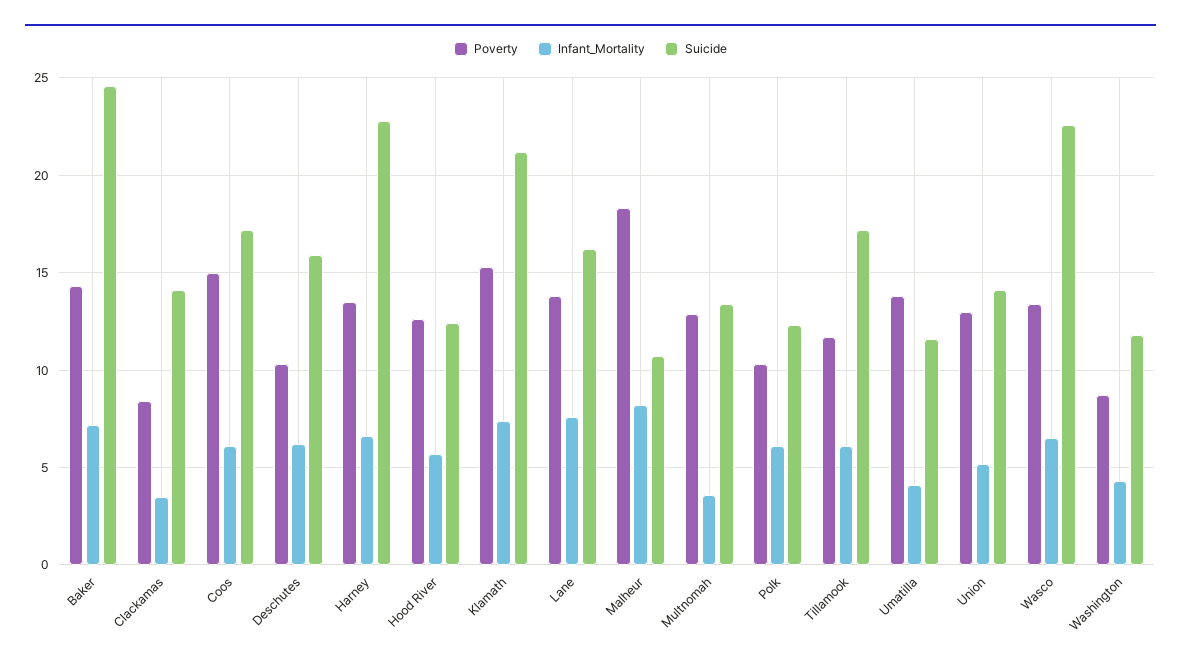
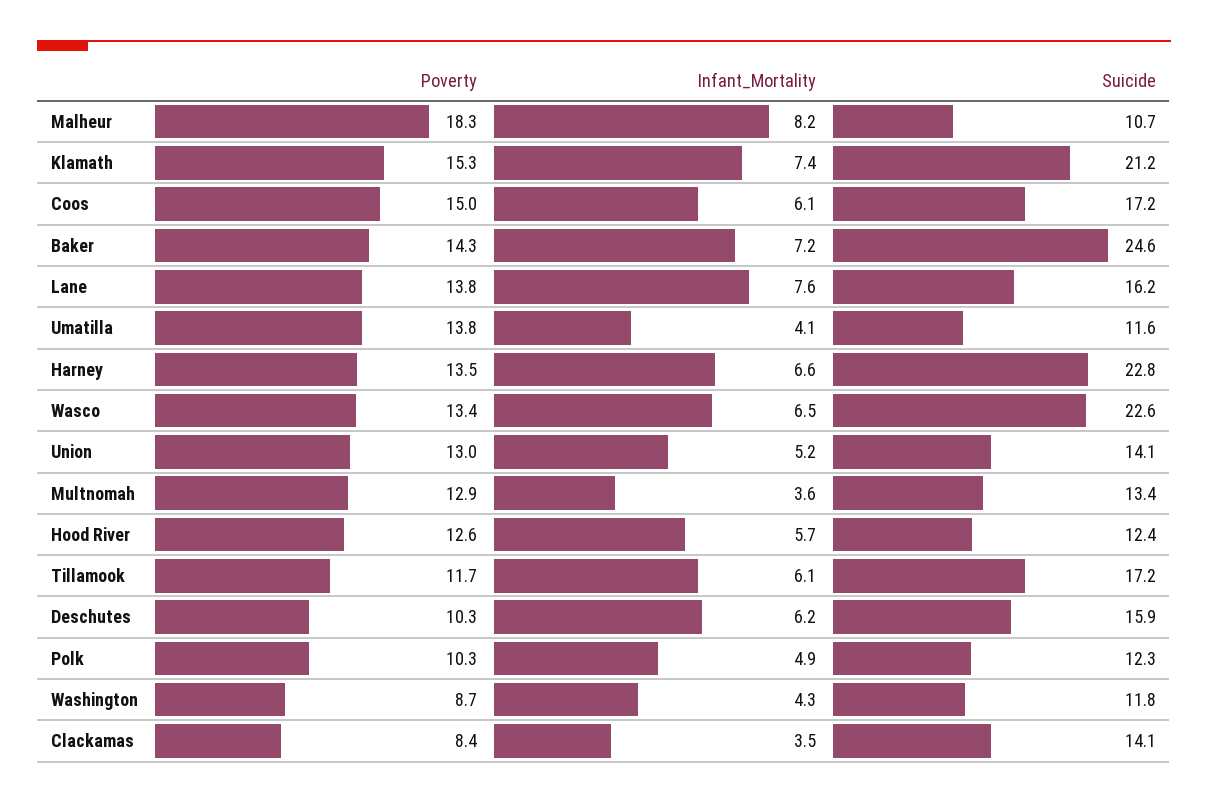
  {
    "Poverty": {
      "Baker": 14.3,
      "Clackamas": 8.4,
      "Coos": 15,
      "Deschutes": 10.3,
      "Harney": 13.5,
      "Hood River": 12.6,
      "Klamath": 15.3,
      "Lane": 13.8,
      "Malheur": 18.3,
      "Multnomah": 12.9,
      "Polk": 10.3,
      "Tillamook": 11.7,
      "Umatilla": 13.8,
      "Union": 13,
      "Wasco": 13.4,
      "Washington": 8.7
    },
    "Infant_Mortality": {
      "Baker": 7.2,
      "Clackamas": 3.5,
      "Coos": 6.1,
      "Deschutes": 6.2,
      "Harney": 6.6,
      "Hood River": 5.7,
      "Klamath": 7.4,
      "Lane": 7.6,
      "Malheur": 8.2,
      "Multnomah": 3.6,
-     "Polk": 6,
+     "Polk": 4.9,
      "Tillamook": 6.1,
      "Umatilla": 4.1,
      "Union": 5.2,
      "Wasco": 6.5,
      "Washington": 4.3
    },
    "Suicide": {
      "Baker": 24.6,
      "Clackamas": 14.1,
      "Coos": 17.2,
      "Deschutes": 15.9,
      "Harney": 22.8,
      "Hood River": 12.4,
      "Klamath": 21.2,
      "Lane": 16.2,
      "Malheur": 10.7,
      "Multnomah": 13.4,
      "Polk": 12.3,
      "Tillamook": 17.2,
      "Umatilla": 11.6,
      "Union": 14.1,
      "Wasco": 22.6,
      "Washington": 11.8
    }
  }

